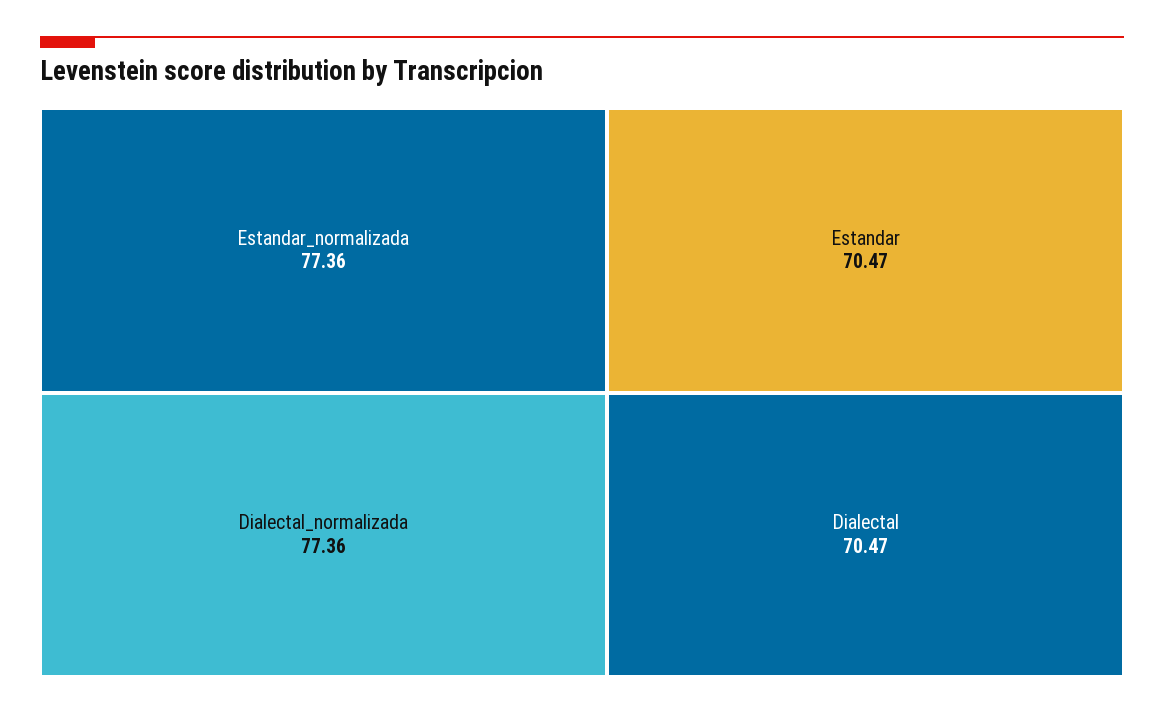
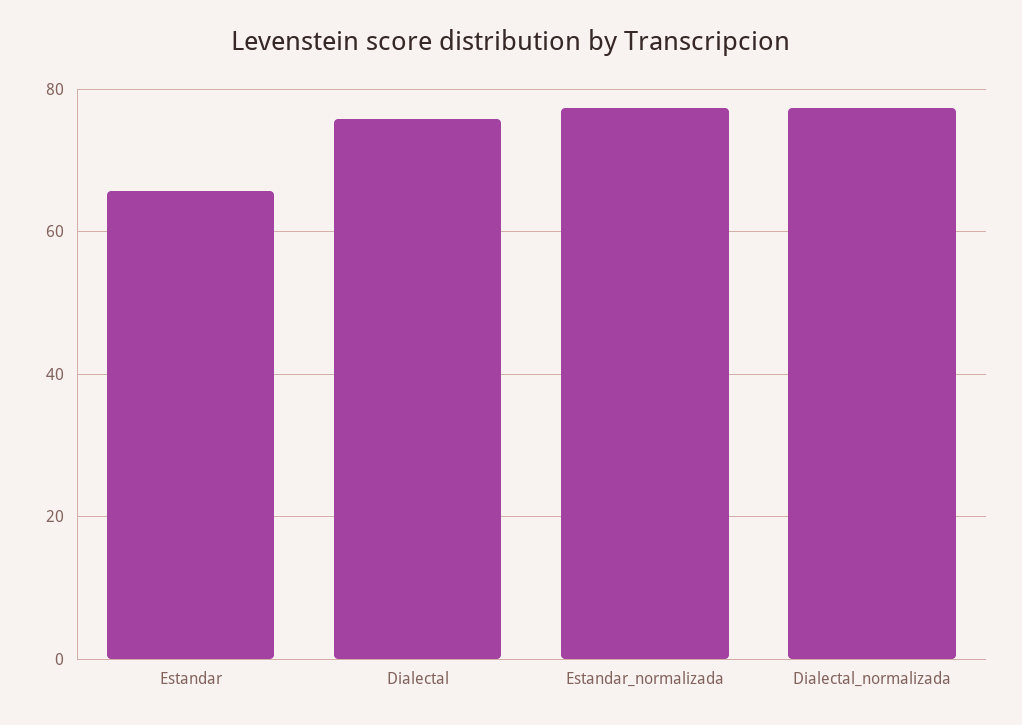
  {
    "Estandar_normalizada": 77.36,
    "Dialectal_normalizada": 77.36,
-   "Estandar": 70.47,
+   "Estandar": 66,
-   "Dialectal": 70.47
+   "Dialectal": 76
  }

